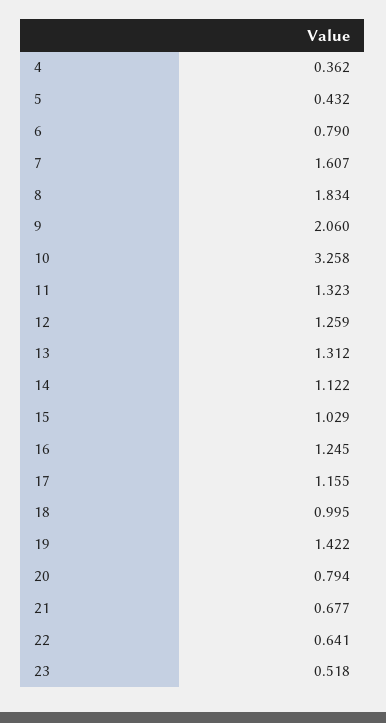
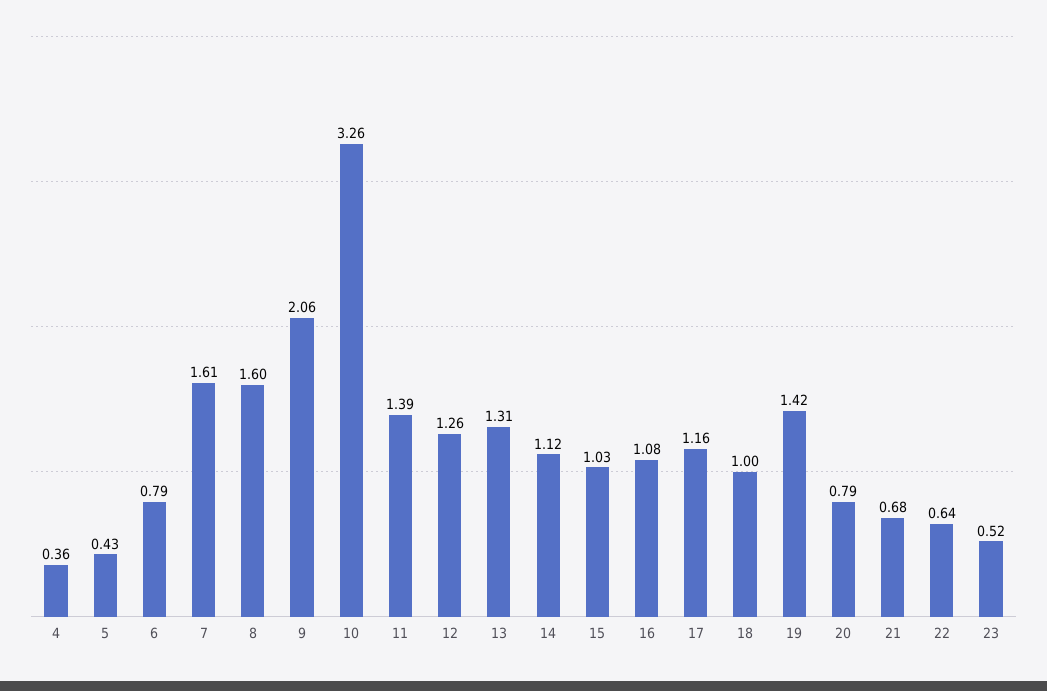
  {
    "4": 0.362,
    "5": 0.432,
    "6": 0.79,
    "7": 1.607,
-   "8": 1.834,
+   "8": 1.6,
    "9": 2.06,
    "10": 3.258,
-   "11": 1.323,
+   "11": 1.39,
    "12": 1.259,
    "13": 1.312,
    "14": 1.122,
    "15": 1.029,
-   "16": 1.245,
+   "16": 1.08,
    "17": 1.155,
    "18": 0.995,
    "19": 1.422,
    "20": 0.794,
    "21": 0.677,
    "22": 0.641,
    "23": 0.518
  }

